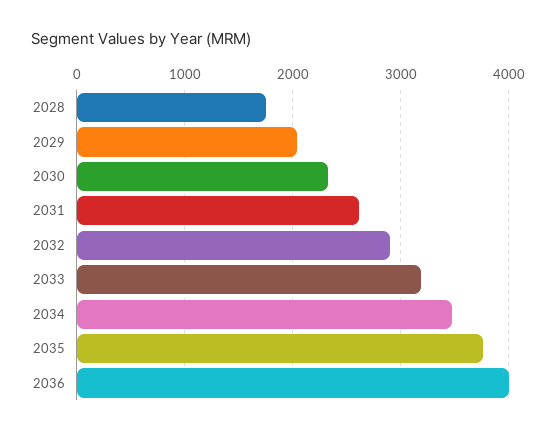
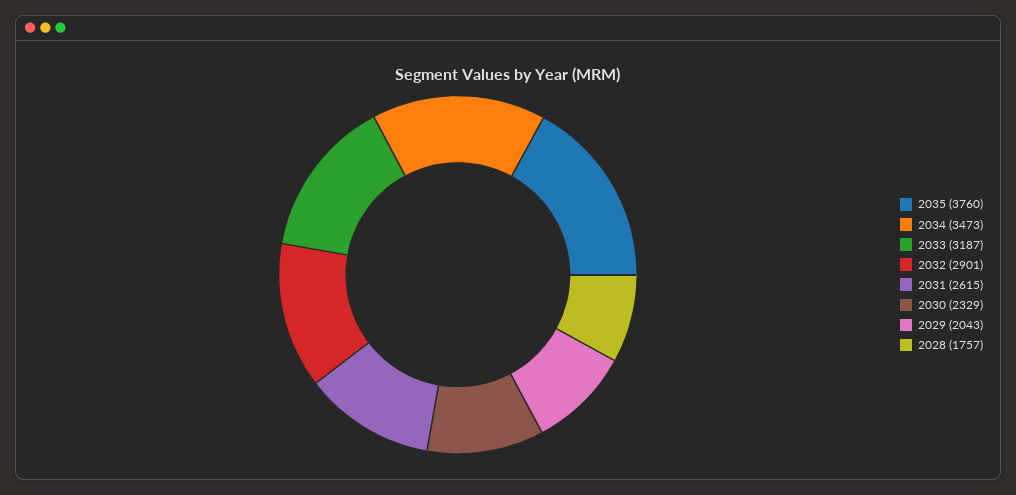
  {
    "2028": 1757,
    "2029": 2043,
    "2030": 2329,
    "2031": 2615,
    "2032": 2901,
    "2033": 3187,
    "2034": 3473,
-   "2035": 3760,
+   "2035": 3760
-   "2036": 4000
  }

